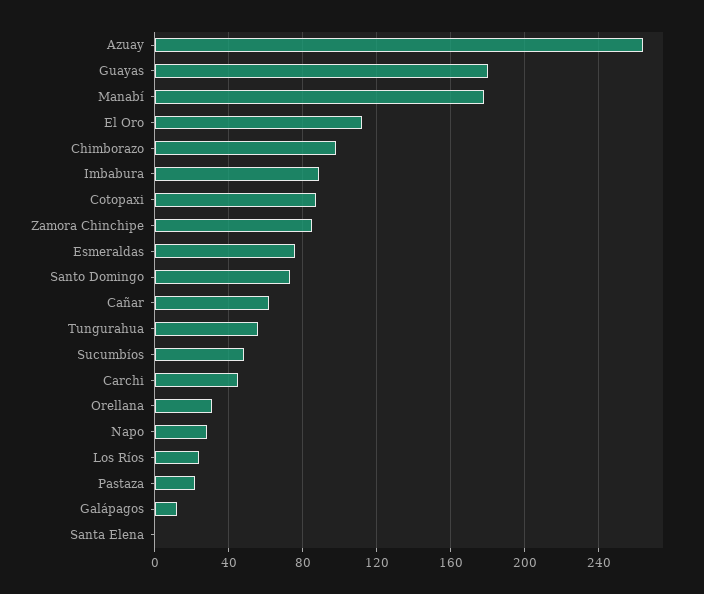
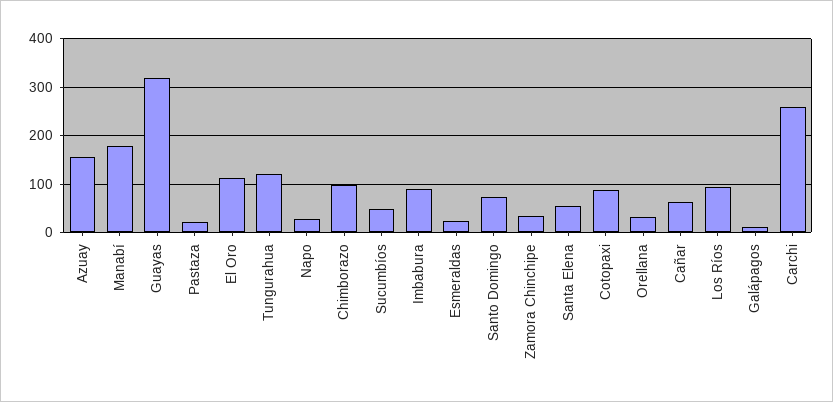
  {
-   "Azuay": 265,
+   "Azuay": 160,
-   "Guayas": 180,
+   "Guayas": 320,
    "Manabí": 180,
    "El Oro": 110,
    "Chimborazo": 100,
    "Imbabura": 90,
    "Cotopaxi": 85,
-   "Zamora Chinchipe": 85,
+   "Zamora Chinchipe": 40,
-   "Esmeraldas": 75,
+   "Esmeraldas": 20,
    "Santo Domingo": 75,
    "Cañar": 60,
-   "Tungurahua": 55,
+   "Tungurahua": 120,
    "Sucumbíos": 50,
-   "Carchi": 45,
+   "Carchi": 260,
    "Orellana": 30,
    "Napo": 30,
-   "Los Ríos": 25,
+   "Los Ríos": 100,
    "Pastaza": 20,
    "Galápagos": 10,
-   "Santa Elena": 0
+   "Santa Elena": 60
  }

